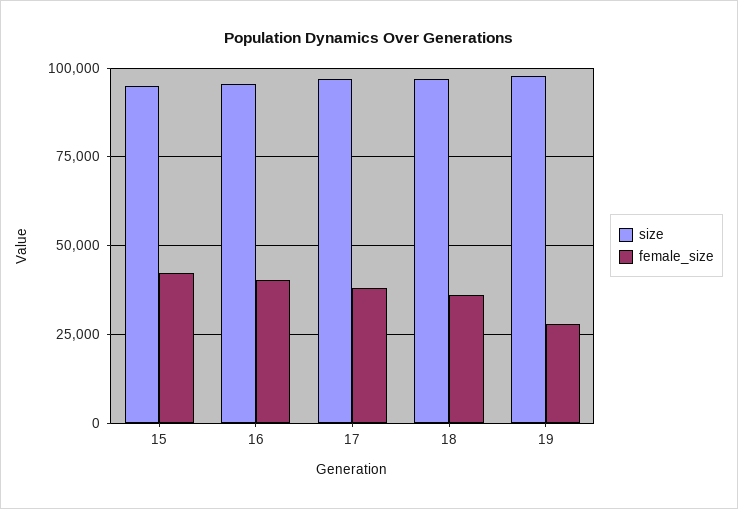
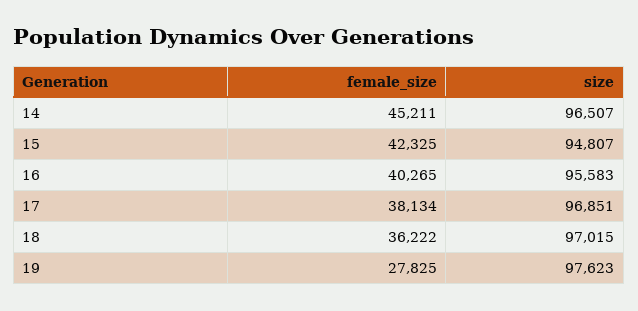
  {
    "size": {
      "15": 94807,
      "16": 95583,
      "17": 96851,
      "18": 97015,
-     "19": 97623
+     "19": 97623,
+     "14": 96507
    },
    "female_size": {
      "15": 42325,
      "16": 40265,
      "17": 38134,
      "18": 36222,
-     "19": 27825
+     "19": 27825,
+     "14": 45211
    }
  }

